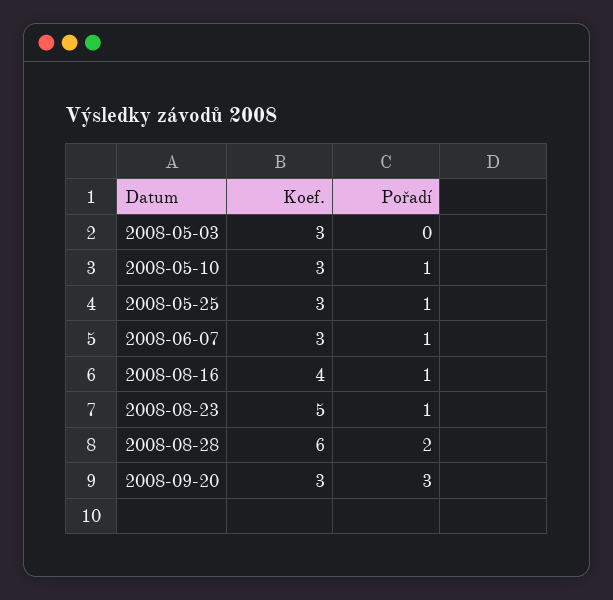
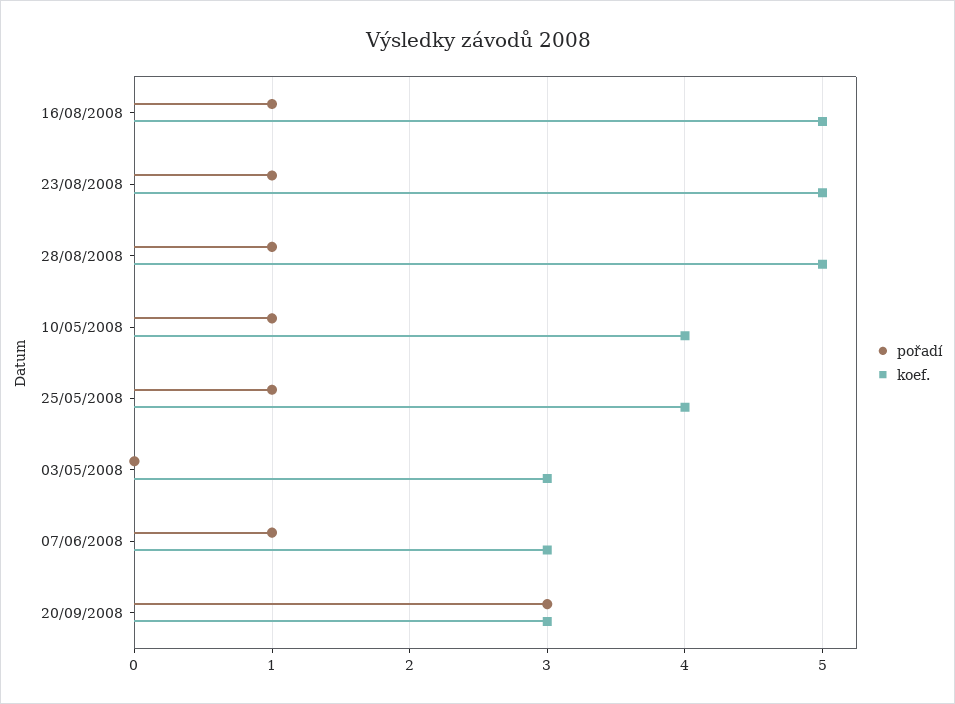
  {
    "Koef.": {
      "2008-05-03": 3,
-     "2008-05-10": 3,
+     "2008-05-10": 4,
-     "2008-05-25": 3,
+     "2008-05-25": 4,
      "2008-06-07": 3,
-     "2008-08-16": 4,
+     "2008-08-16": 5,
      "2008-08-23": 5,
-     "2008-08-28": 6,
+     "2008-08-28": 5,
      "2008-09-20": 3
    },
    "Pořadí": {
      "2008-05-03": 0,
      "2008-05-10": 1,
      "2008-05-25": 1,
      "2008-06-07": 1,
      "2008-08-16": 1,
      "2008-08-23": 1,
-     "2008-08-28": 2,
+     "2008-08-28": 1,
      "2008-09-20": 3
    }
  }

